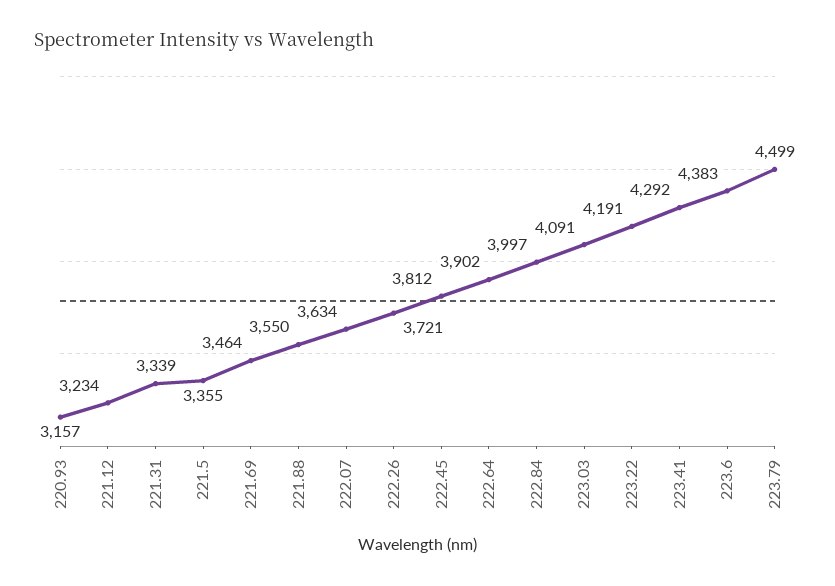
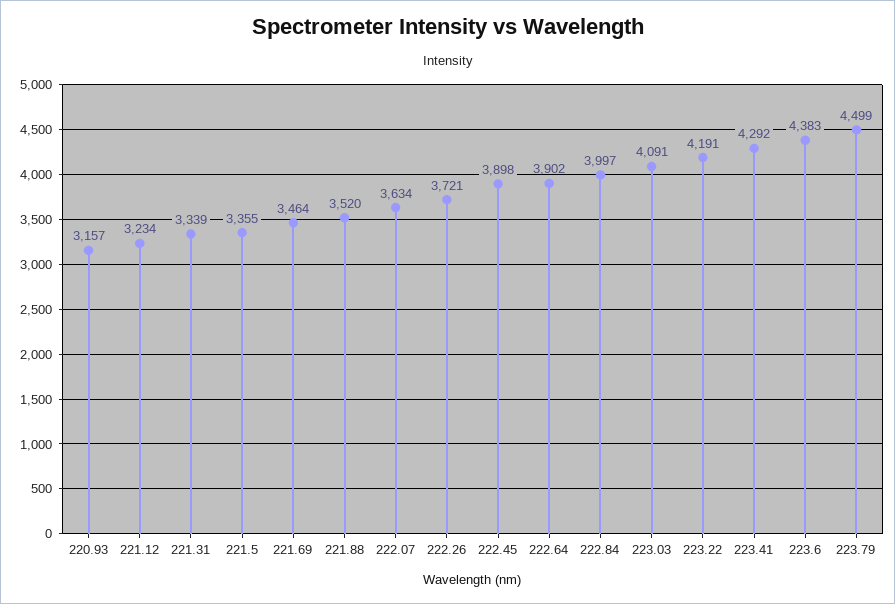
  {
    "220.93": 3157,
    "221.12": 3234,
    "221.31": 3339,
    "221.5": 3355,
    "221.69": 3464,
-   "221.88": 3550,
+   "221.88": 3520,
    "222.07": 3634,
    "222.26": 3721,
-   "222.45": 3812,
+   "222.45": 3898,
    "222.64": 3902,
    "222.84": 3997,
    "223.03": 4091,
    "223.22": 4191,
    "223.41": 4292,
    "223.6": 4383,
    "223.79": 4499
  }

